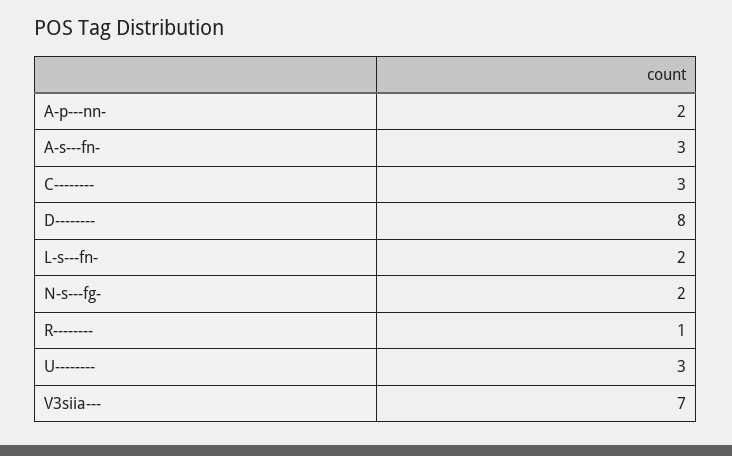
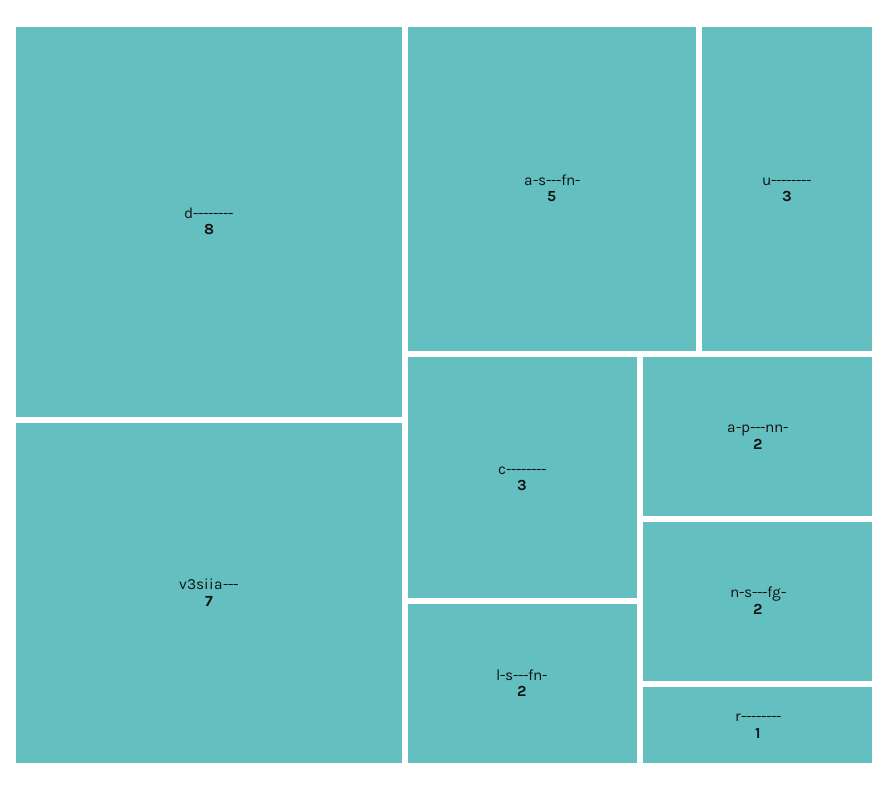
  {
    "A-p---nn-": 2,
-   "A-s---fn-": 3,
+   "A-s---fn-": 5,
    "C--------": 3,
    "D--------": 8,
    "L-s---fn-": 2,
    "N-s---fg-": 2,
    "R--------": 1,
    "U--------": 3,
    "V3siia---": 7
  }

